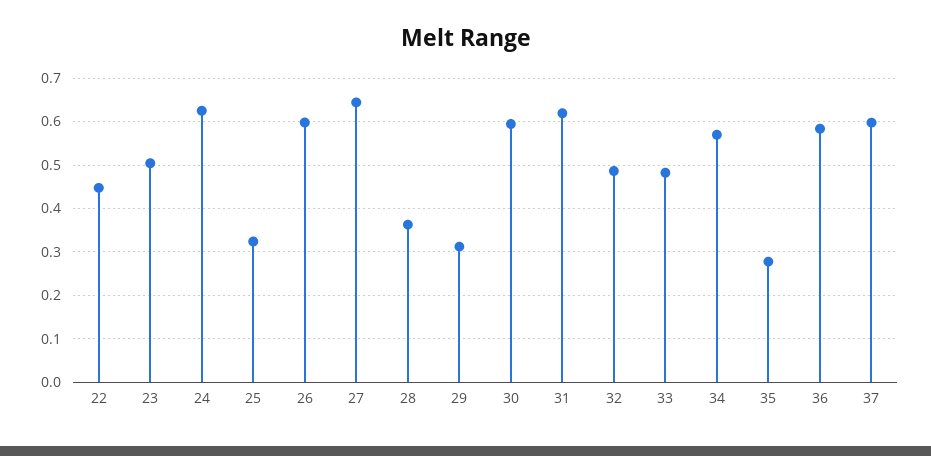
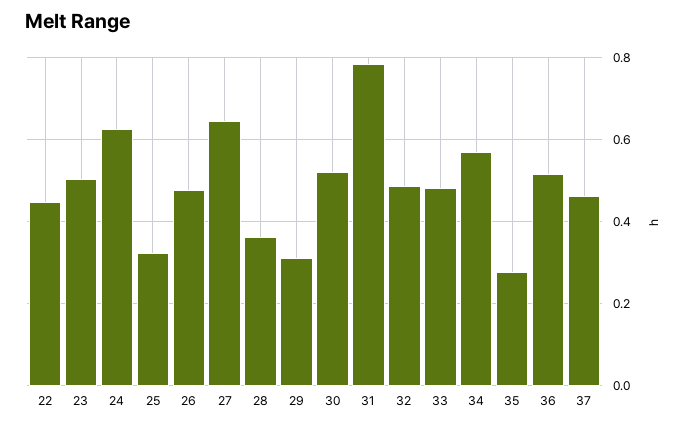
  {
    "22": 0.44,
    "23": 0.5,
    "24": 0.62,
    "25": 0.32,
-   "26": 0.6,
+   "26": 0.48,
    "27": 0.64,
    "28": 0.36,
    "29": 0.32,
-   "30": 0.6,
+   "30": 0.52,
-   "31": 0.62,
+   "31": 0.78,
    "32": 0.48,
    "33": 0.48,
    "34": 0.56,
    "35": 0.28,
-   "36": 0.58,
+   "36": 0.52,
-   "37": 0.6
+   "37": 0.46
  }

